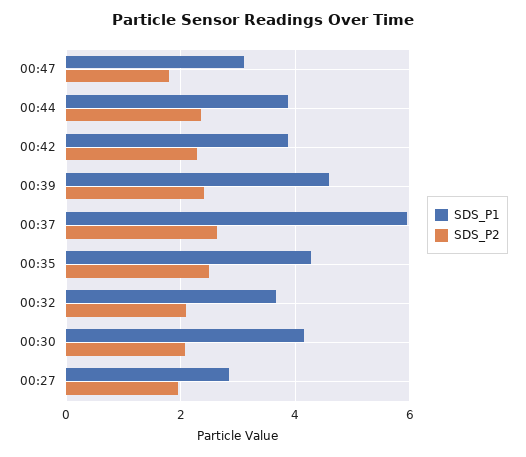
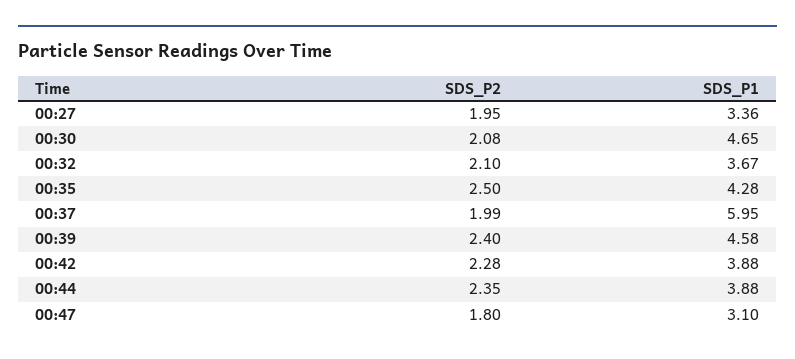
  {
    "SDS_P1": {
      "00:47": 3.1,
      "00:44": 3.88,
      "00:42": 3.88,
      "00:39": 4.58,
      "00:37": 5.95,
      "00:35": 4.28,
      "00:32": 3.67,
-     "00:30": 4.2,
+     "00:30": 4.65,
-     "00:27": 2.8
+     "00:27": 3.36
    },
    "SDS_P2": {
      "00:47": 1.8,
      "00:44": 2.35,
      "00:42": 2.28,
      "00:39": 2.4,
-     "00:37": 2.6,
+     "00:37": 1.99,
      "00:35": 2.5,
      "00:32": 2.1,
      "00:30": 2.08,
      "00:27": 1.95
    }
  }

